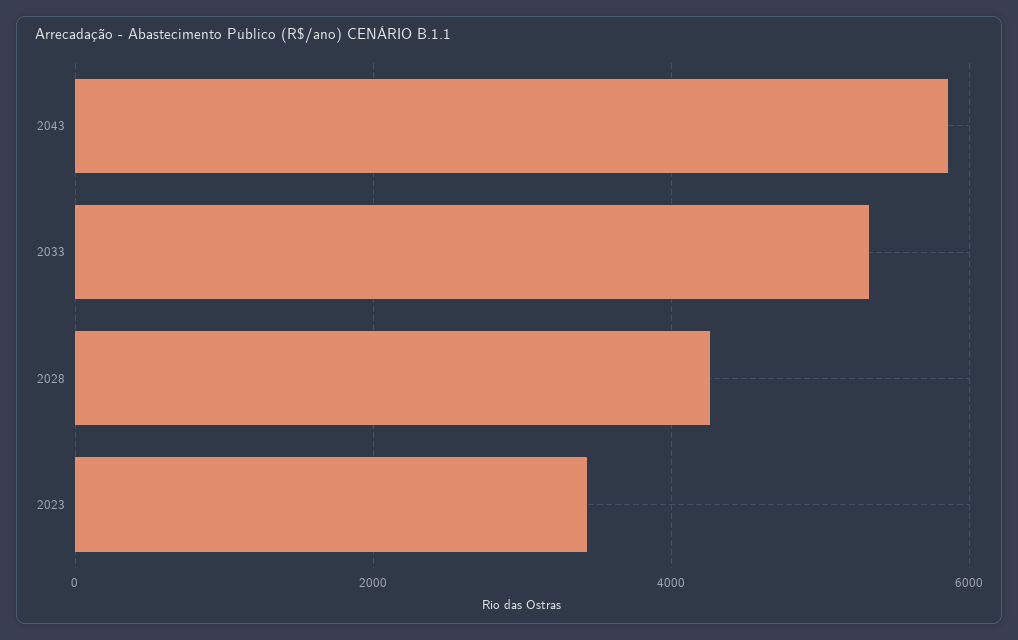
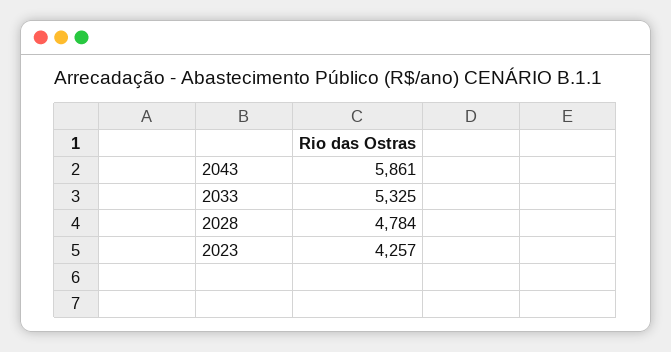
  {
    "2043": 5861,
    "2033": 5325,
-   "2028": 4200,
+   "2028": 4784,
-   "2023": 3400
+   "2023": 4257
  }

